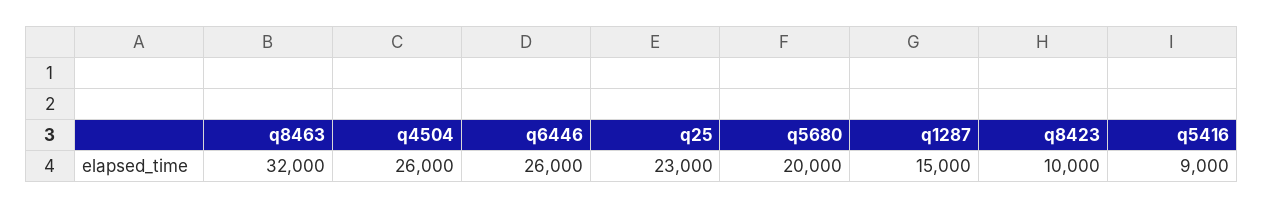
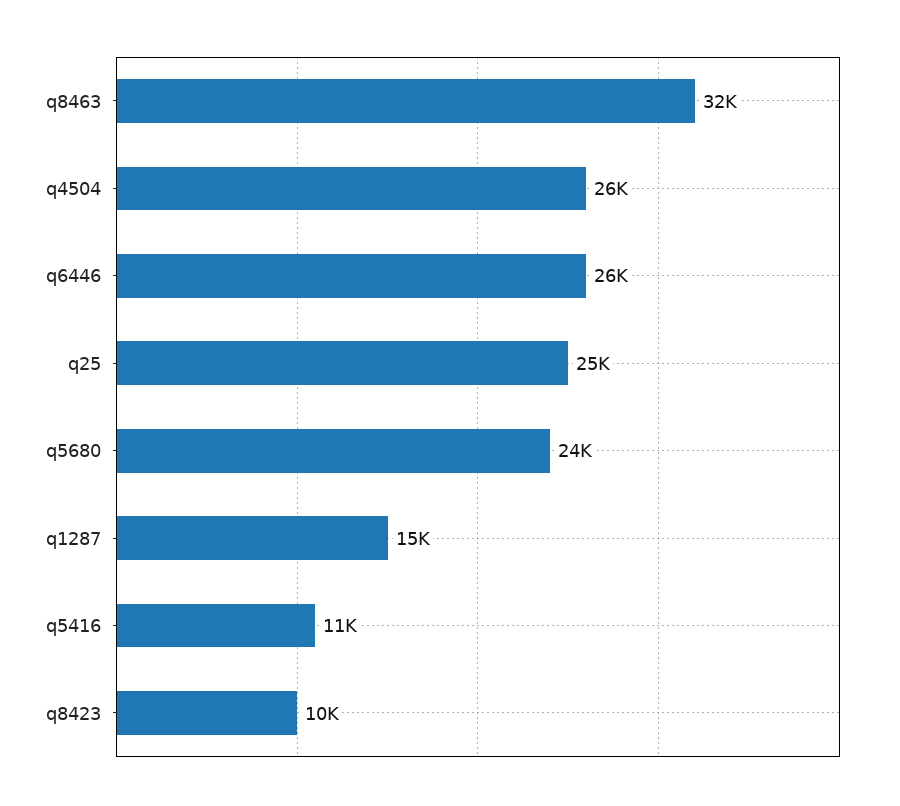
  {
    "q8463": 32000,
    "q4504": 26000,
    "q6446": 26000,
-   "q25": 23000,
+   "q25": 25000,
-   "q5680": 20000,
+   "q5680": 24000,
    "q1287": 15000,
    "q8423": 10000,
-   "q5416": 9000
+   "q5416": 11000
  }

